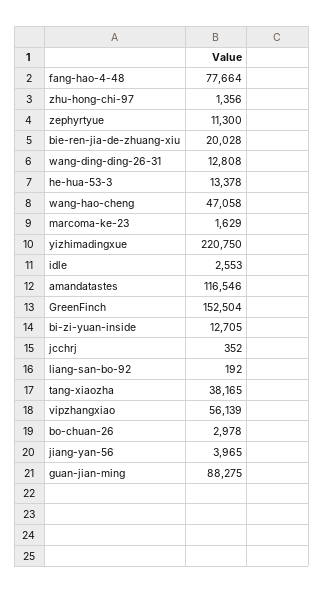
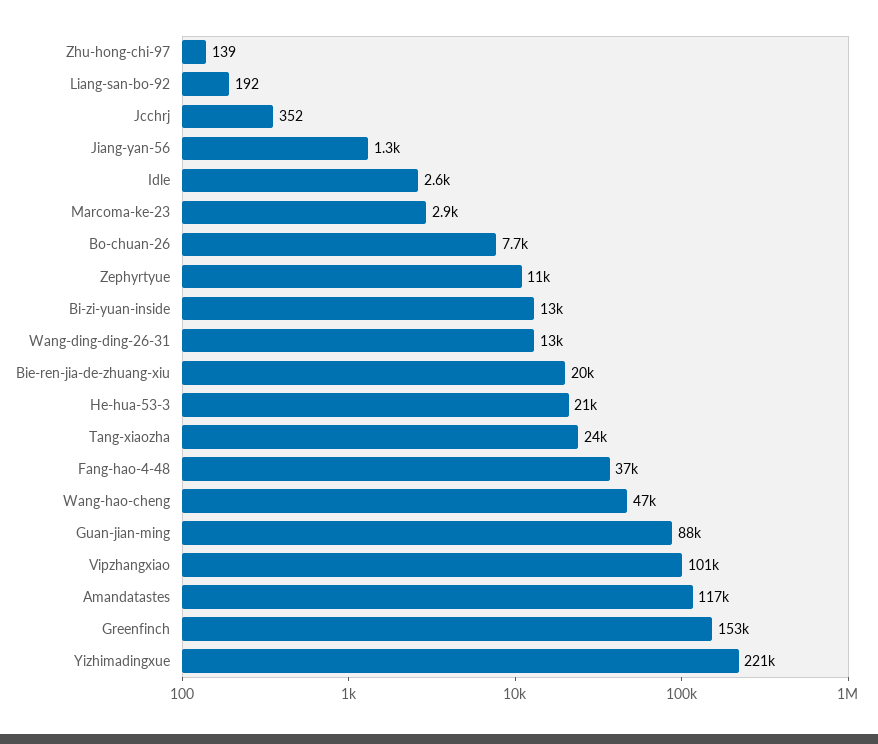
  {
-   "fang-hao-4-48": 77664,
+   "fang-hao-4-48": 37000,
-   "zhu-hong-chi-97": 1356,
+   "zhu-hong-chi-97": 139,
    "zephyrtyue": 11300,
    "bie-ren-jia-de-zhuang-xiu": 20028,
    "wang-ding-ding-26-31": 12808,
-   "he-hua-53-3": 13378,
+   "he-hua-53-3": 21000,
    "wang-hao-cheng": 47058,
-   "marcoma-ke-23": 1629,
+   "marcoma-ke-23": 2900,
    "yizhimadingxue": 220750,
    "idle": 2553,
    "amandatastes": 116546,
    "GreenFinch": 152504,
    "bi-zi-yuan-inside": 12705,
    "jcchrj": 352,
    "liang-san-bo-92": 192,
-   "tang-xiaozha": 38165,
+   "tang-xiaozha": 24000,
-   "vipzhangxiao": 56139,
+   "vipzhangxiao": 101000,
-   "bo-chuan-26": 2978,
+   "bo-chuan-26": 7700,
-   "jiang-yan-56": 3965,
+   "jiang-yan-56": 1300,
    "guan-jian-ming": 88275
  }

